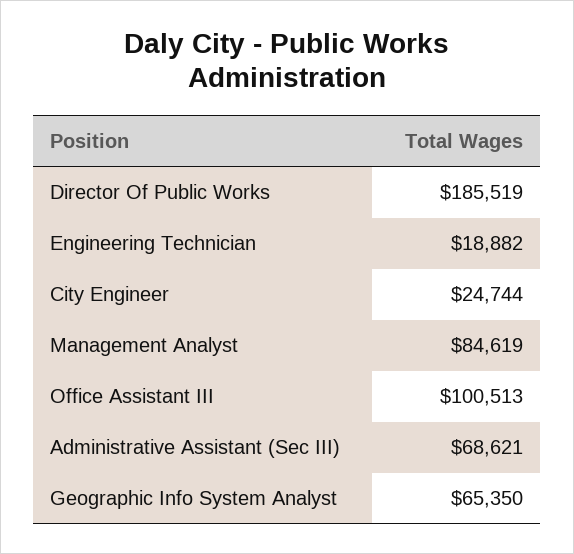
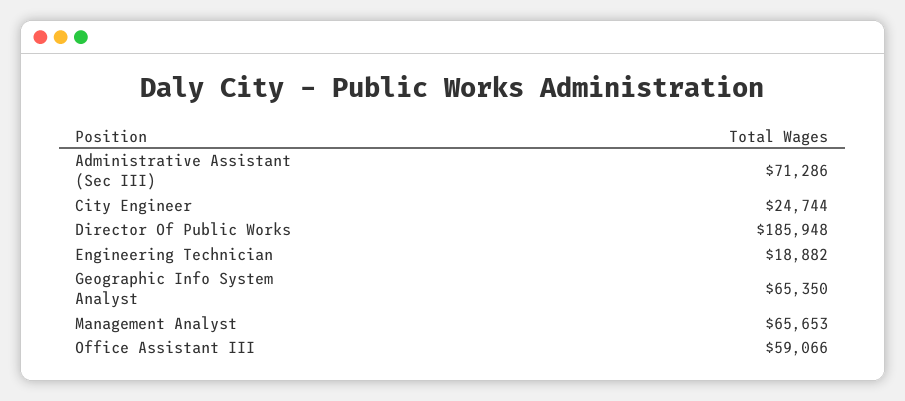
  {
-   "Director Of Public Works": 185519,
+   "Director Of Public Works": 185948,
    "Engineering Technician": 18882,
    "City Engineer": 24744,
-   "Management Analyst": 84619,
+   "Management Analyst": 65653,
-   "Office Assistant III": 100513,
+   "Office Assistant III": 59066,
-   "Administrative Assistant (Sec III)": 68621,
+   "Administrative Assistant (Sec III)": 71286,
    "Geographic Info System Analyst": 65350
  }

